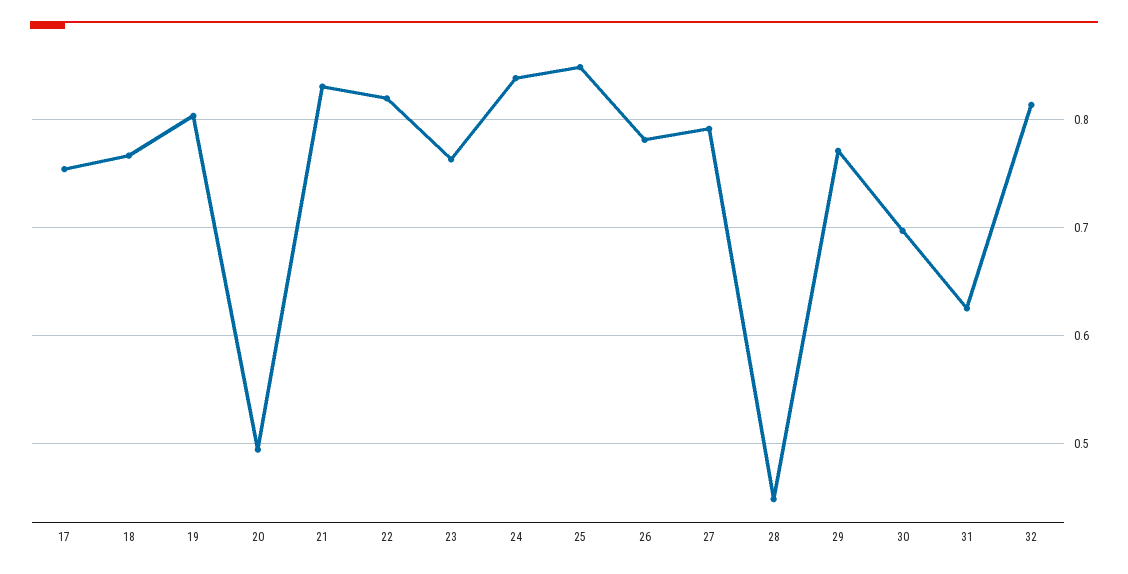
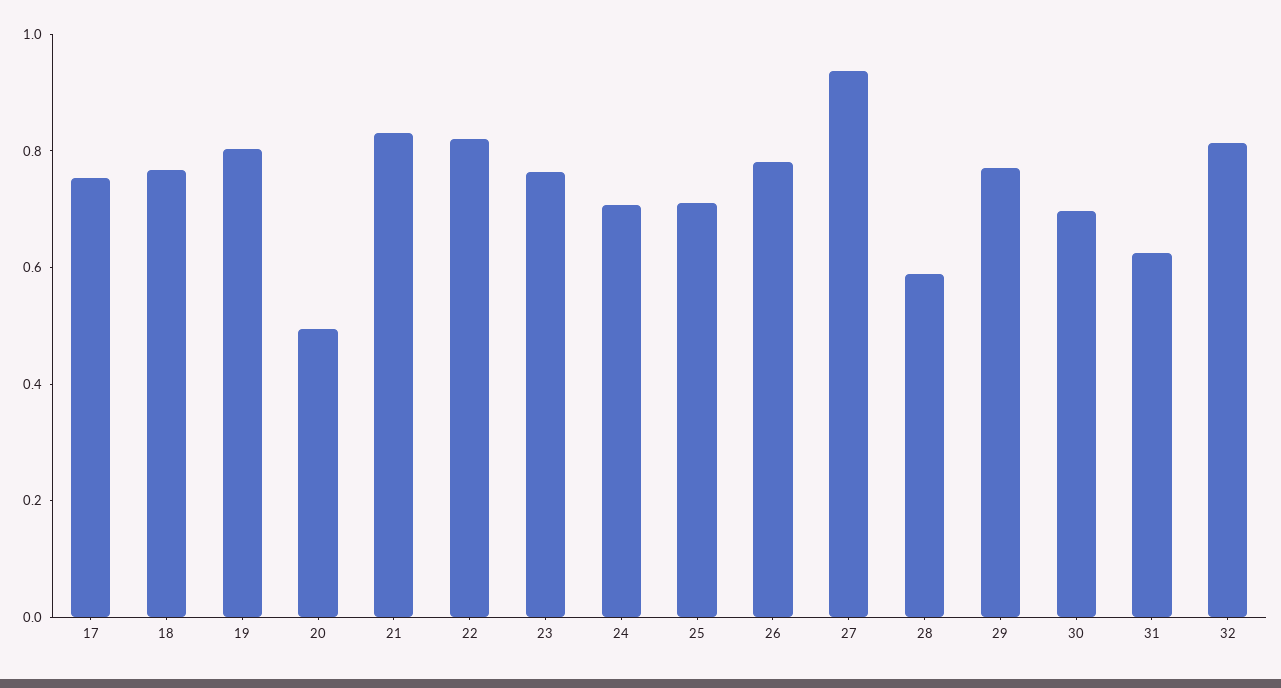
  {
    "17": 0.75,
    "18": 0.77,
    "19": 0.8,
    "20": 0.49,
    "21": 0.83,
    "22": 0.82,
    "23": 0.76,
-   "24": 0.84,
+   "24": 0.7,
-   "25": 0.85,
+   "25": 0.7,
    "26": 0.78,
-   "27": 0.79,
+   "27": 0.95,
-   "28": 0.45,
+   "28": 0.6,
    "29": 0.77,
    "30": 0.7,
    "31": 0.63,
    "32": 0.81
  }

